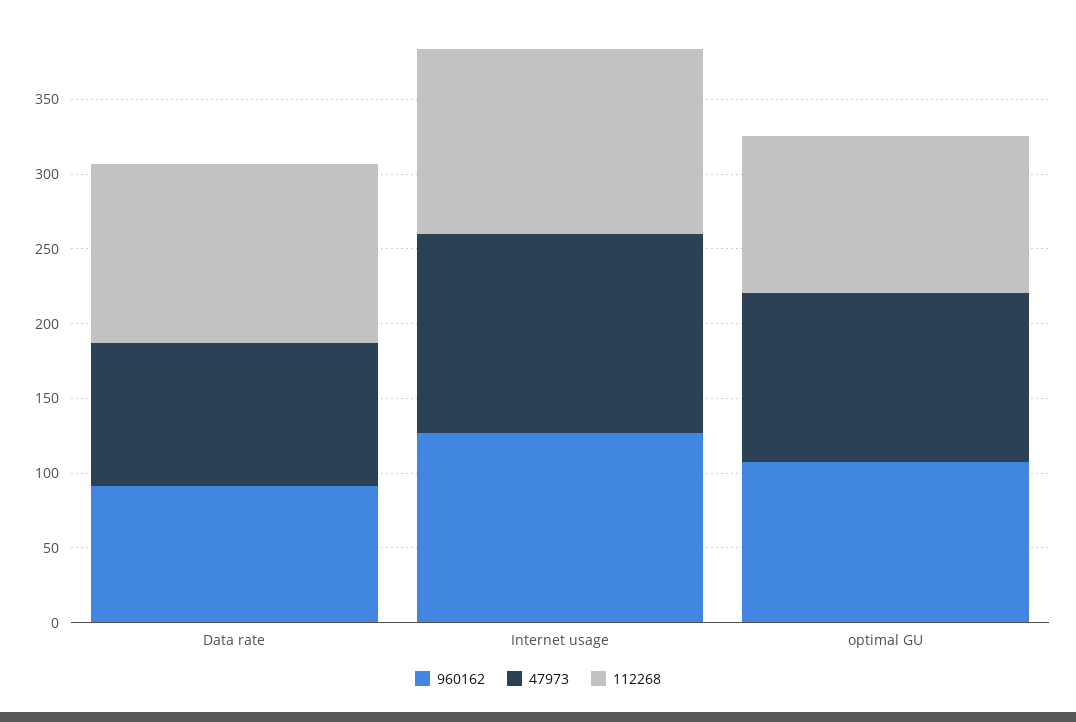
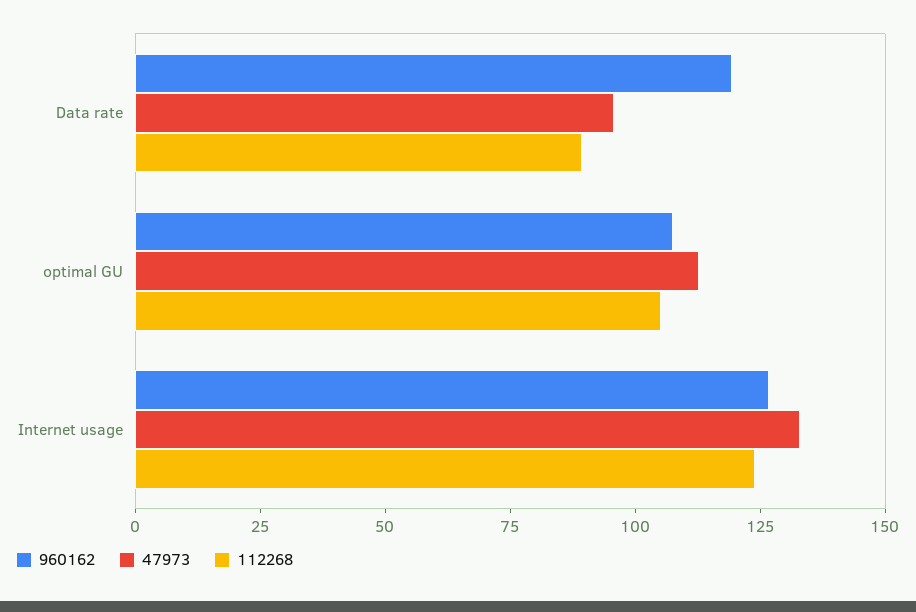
  {
    "960162": {
-     "Data rate": 90,
+     "Data rate": 120,
      "Internet usage": 125,
      "optimal GU": 110
    },
    "47973": {
      "Data rate": 95,
      "Internet usage": 135,
      "optimal GU": 115
    },
    "112268": {
-     "Data rate": 120,
+     "Data rate": 90,
      "Internet usage": 125,
      "optimal GU": 105
    }
  }

